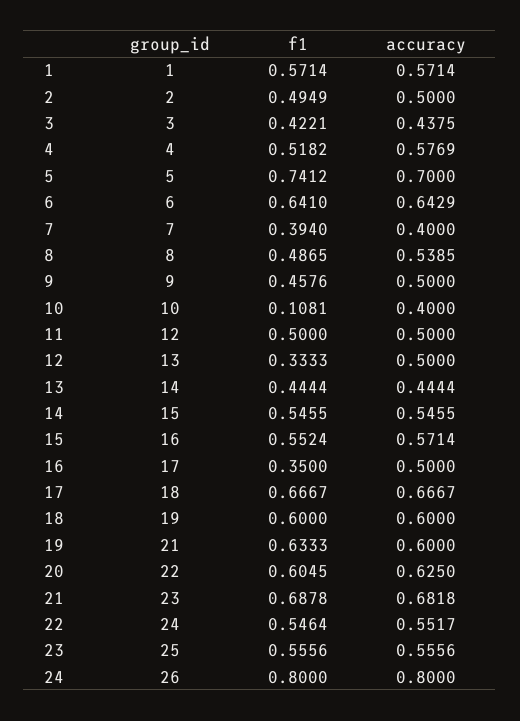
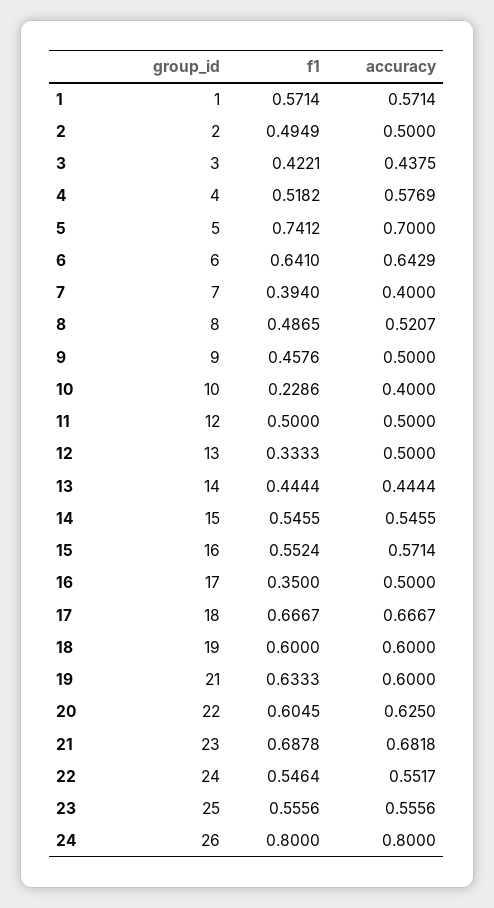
  {
    "group_id": {
      "1": 1,
      "2": 2,
      "3": 3,
      "4": 4,
      "5": 5,
      "6": 6,
      "7": 7,
      "8": 8,
      "9": 9,
      "10": 10,
      "11": 12,
      "12": 13,
      "13": 14,
      "14": 15,
      "15": 16,
      "16": 17,
      "17": 18,
      "18": 19,
      "19": 21,
      "20": 22,
      "21": 23,
      "22": 24,
      "23": 25,
      "24": 26
    },
    "f1": {
      "1": 0.5714,
      "2": 0.4949,
      "3": 0.4221,
      "4": 0.5182,
      "5": 0.7412,
      "6": 0.641,
      "7": 0.394,
      "8": 0.4865,
      "9": 0.4576,
-     "10": 0.1081,
+     "10": 0.2286,
      "11": 0.5,
      "12": 0.3333,
      "13": 0.4444,
      "14": 0.5455,
      "15": 0.5524,
      "16": 0.35,
      "17": 0.6667,
      "18": 0.6,
      "19": 0.6333,
      "20": 0.6045,
      "21": 0.6878,
      "22": 0.5464,
      "23": 0.5556,
      "24": 0.8
    },
    "accuracy": {
      "1": 0.5714,
      "2": 0.5,
      "3": 0.4375,
      "4": 0.5769,
      "5": 0.7,
      "6": 0.6429,
      "7": 0.4,
-     "8": 0.5385,
+     "8": 0.5207,
      "9": 0.5,
      "10": 0.4,
      "11": 0.5,
      "12": 0.5,
      "13": 0.4444,
      "14": 0.5455,
      "15": 0.5714,
      "16": 0.5,
      "17": 0.6667,
      "18": 0.6,
      "19": 0.6,
      "20": 0.625,
      "21": 0.6818,
      "22": 0.5517,
      "23": 0.5556,
      "24": 0.8
    }
  }

